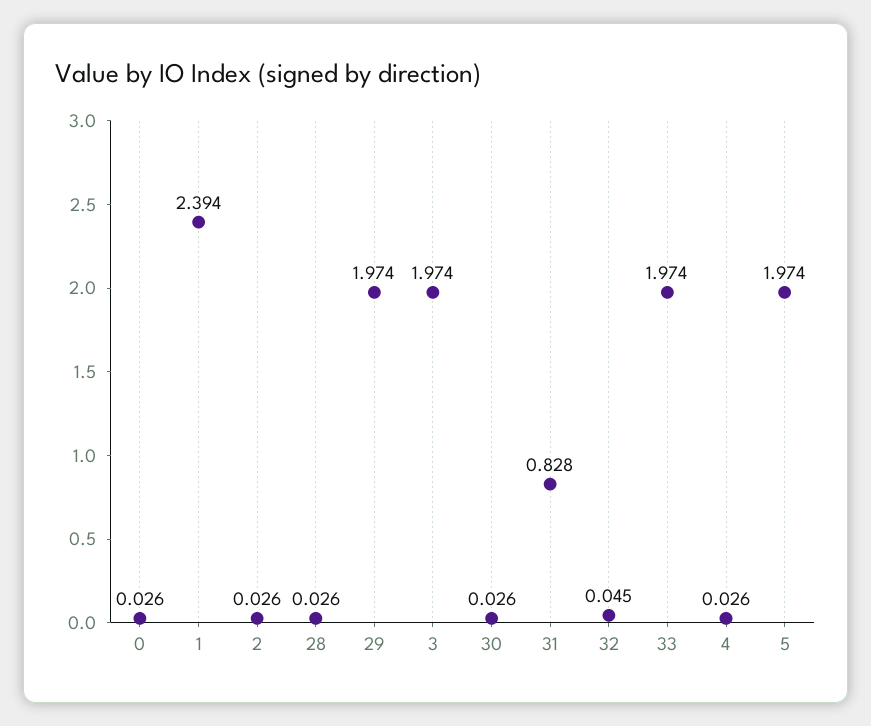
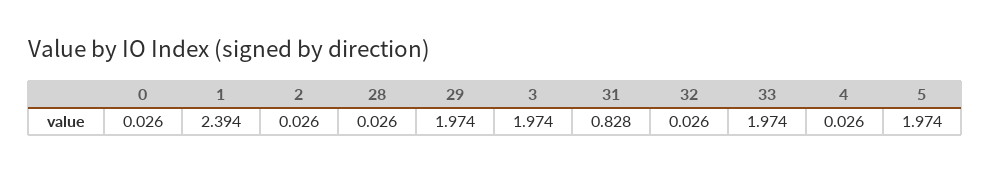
  {
    "0": 0.026,
    "1": 2.394,
    "2": 0.026,
    "28": 0.026,
    "29": 1.974,
    "3": 1.974,
-   "30": 0.026,
    "31": 0.828,
-   "32": 0.045,
+   "32": 0.026,
    "33": 1.974,
    "4": 0.026,
    "5": 1.974
  }

